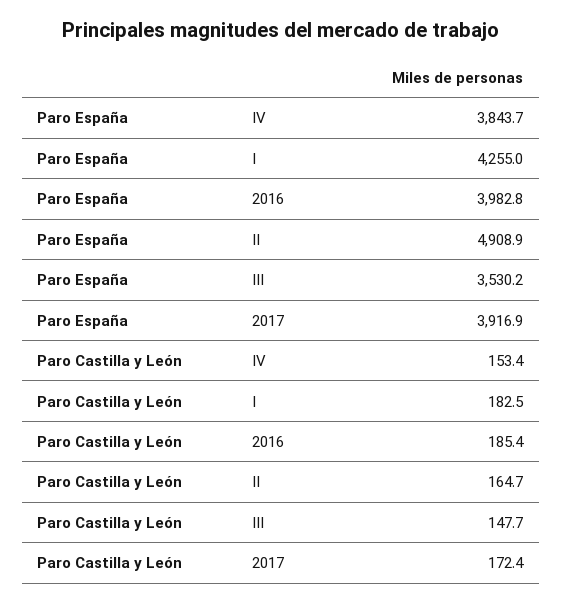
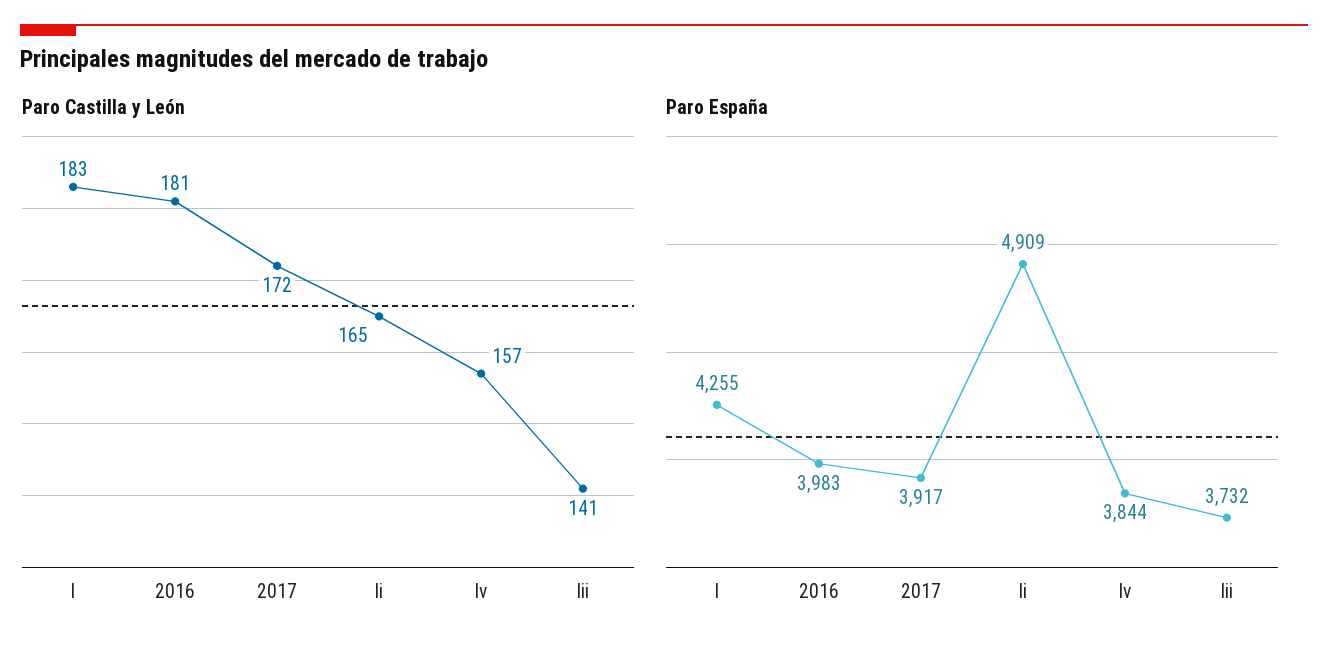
  {
    "Paro España": {
      "IV": 3843.7,
      "I": 4255,
      "2016": 3982.8,
      "II": 4908.9,
-     "III": 3530.2,
+     "III": 3732,
      "2017": 3916.9
    },
    "Paro Castilla y León": {
-     "IV": 153.4,
+     "IV": 157,
      "I": 182.5,
-     "2016": 185.4,
+     "2016": 181,
      "II": 164.7,
-     "III": 147.7,
+     "III": 141,
      "2017": 172.4
    }
  }

